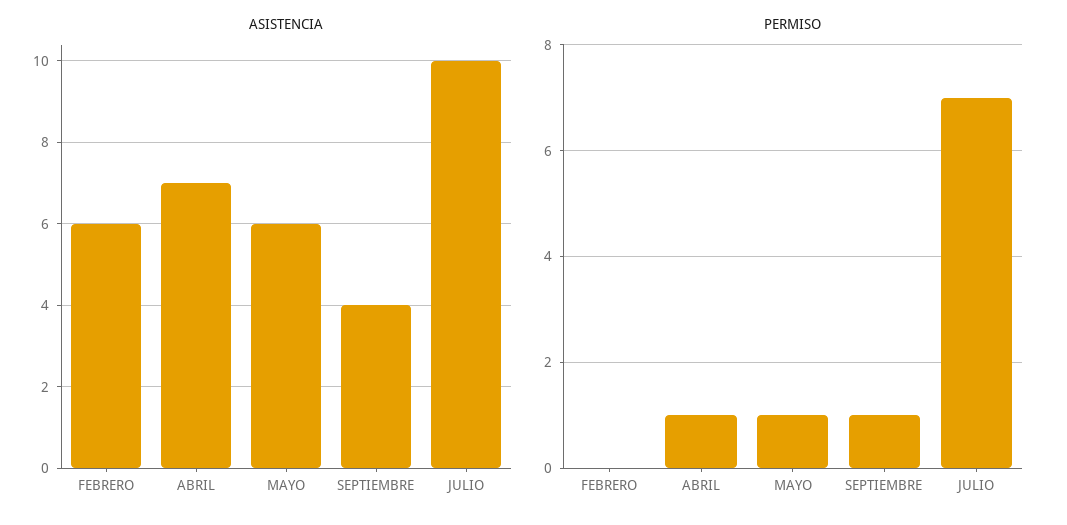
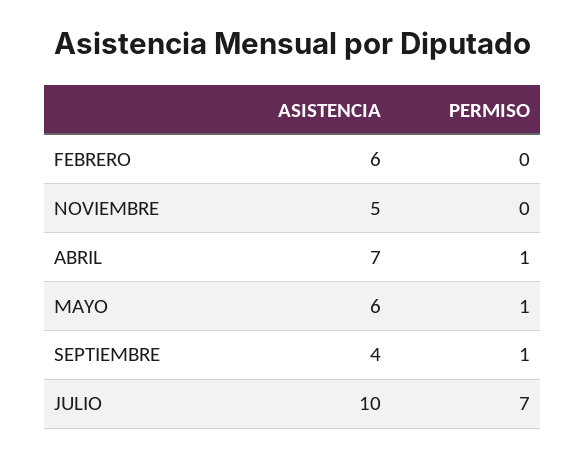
  {
    "ASISTENCIA": {
      "FEBRERO": 6,
      "ABRIL": 7,
      "MAYO": 6,
      "SEPTIEMBRE": 4,
-     "JULIO": 10
+     "JULIO": 10,
+     "NOVIEMBRE": 5
    },
    "PERMISO": {
      "FEBRERO": 0,
      "ABRIL": 1,
      "MAYO": 1,
      "SEPTIEMBRE": 1,
-     "JULIO": 7
+     "JULIO": 7,
+     "NOVIEMBRE": 0
    }
  }

